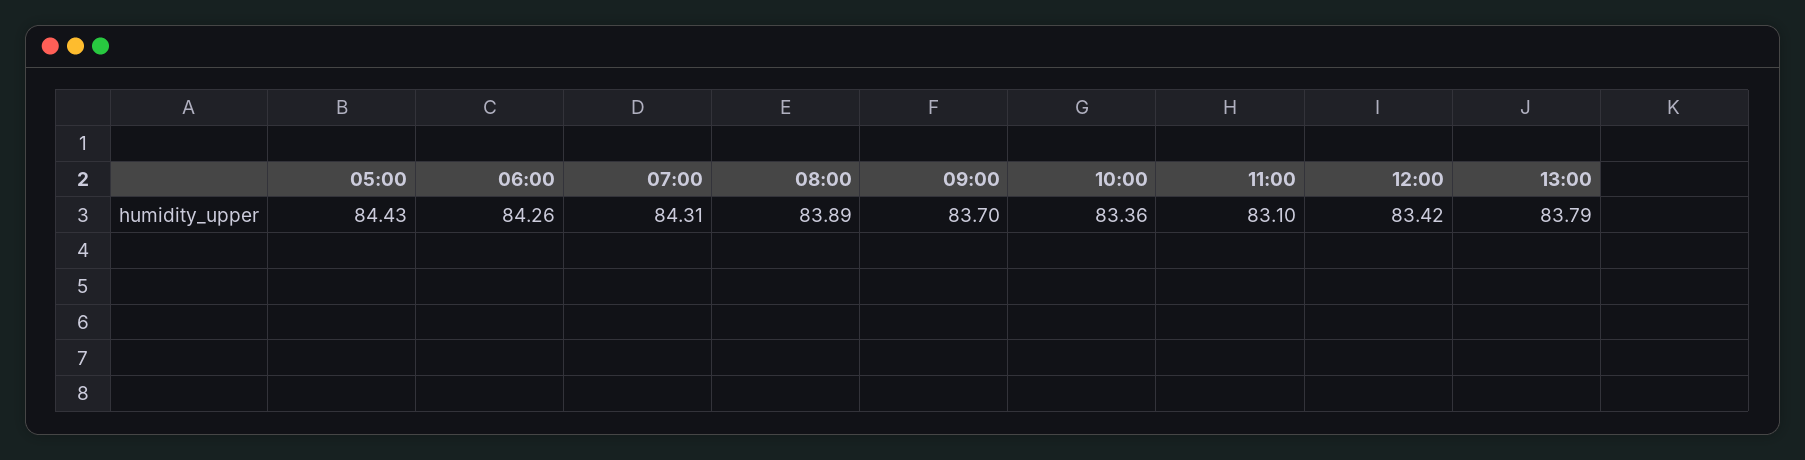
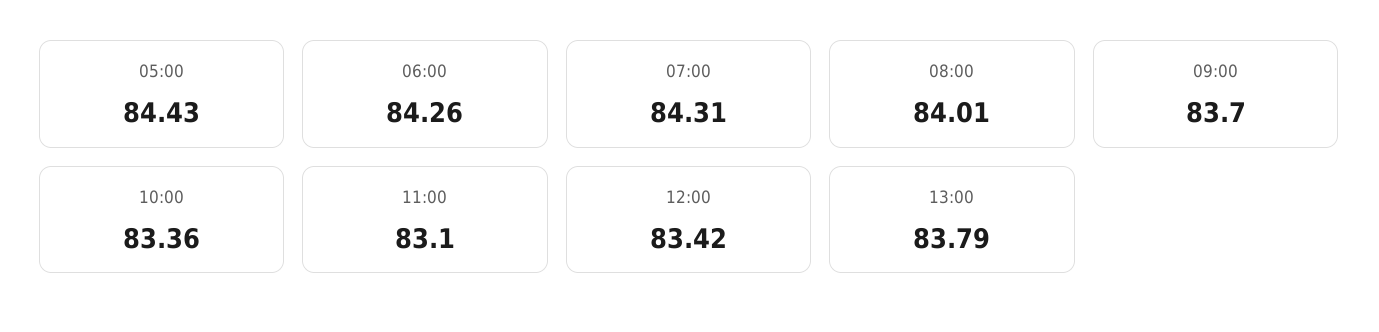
  {
    "05:00": 84.43,
    "06:00": 84.26,
    "07:00": 84.31,
-   "08:00": 83.89,
+   "08:00": 84.01,
    "09:00": 83.7,
    "10:00": 83.36,
    "11:00": 83.1,
    "12:00": 83.42,
    "13:00": 83.79
  }

